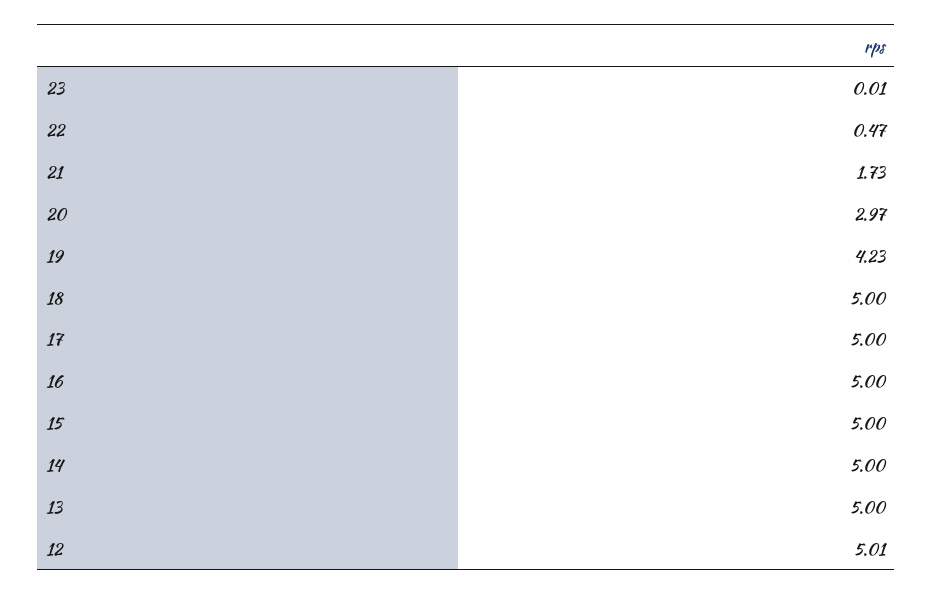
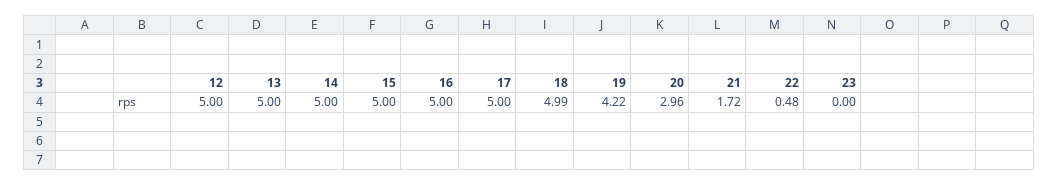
  {
-   "23": 0.01,
+   "23": 0,
-   "22": 0.47,
+   "22": 0.48,
-   "21": 1.73,
+   "21": 1.72,
-   "20": 2.97,
+   "20": 2.96,
-   "19": 4.23,
+   "19": 4.22,
-   "18": 5,
+   "18": 4.99,
    "17": 5,
    "16": 5,
    "15": 5,
    "14": 5,
    "13": 5,
-   "12": 5.01
+   "12": 5
  }

